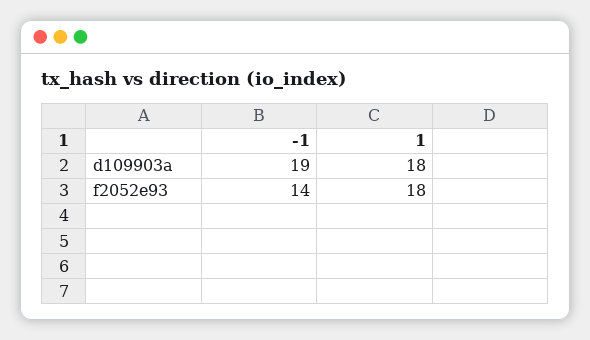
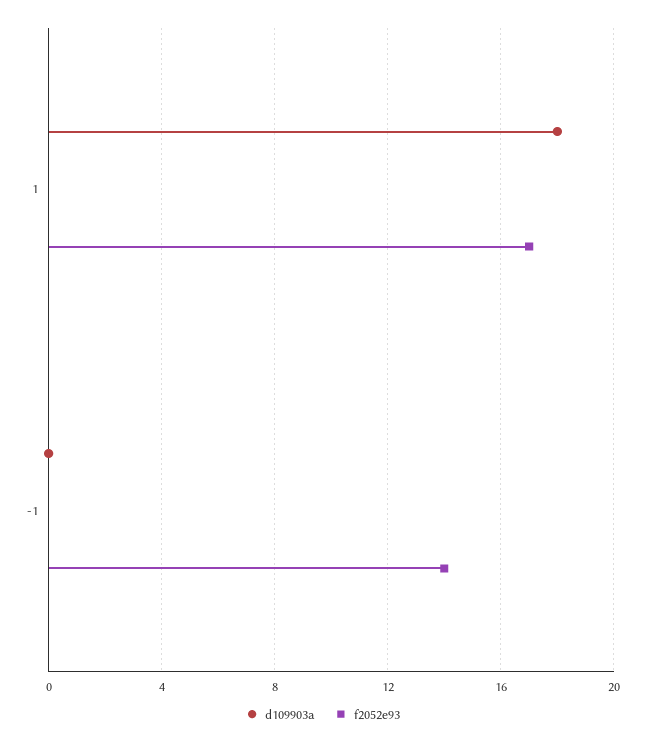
  {
    "d109903a": {
-     "-1": 19,
+     "-1": 0,
      "1": 18
    },
    "f2052e93": {
      "-1": 14,
-     "1": 18
+     "1": 17
    }
  }

